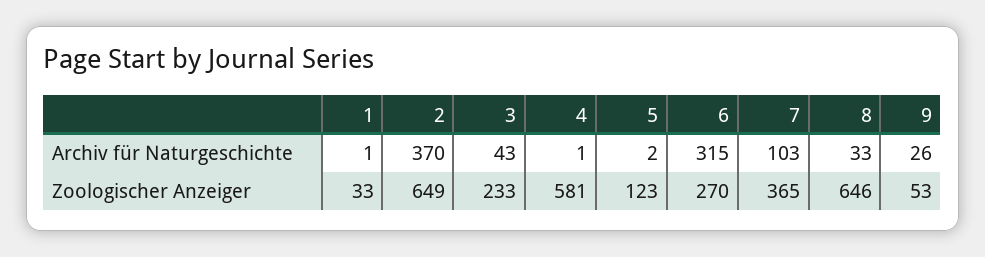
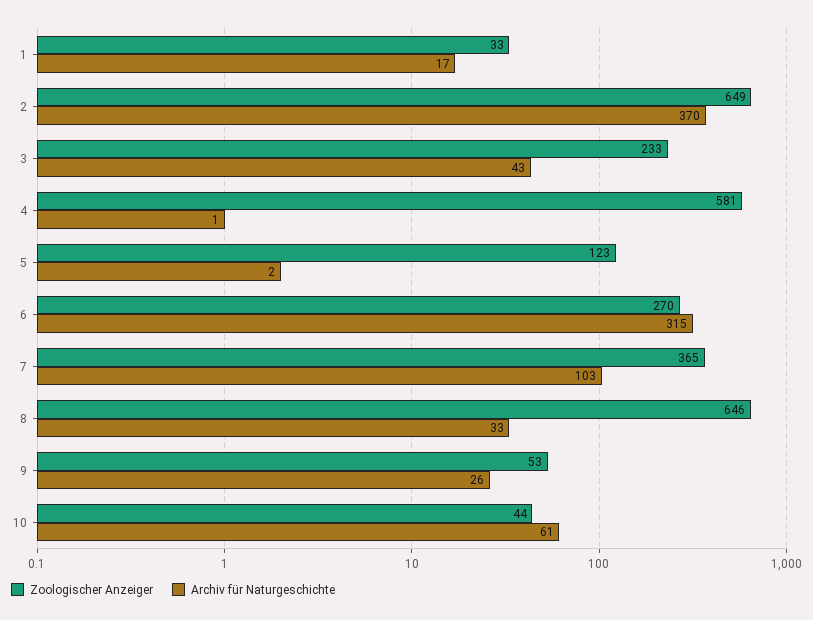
  {
    "Archiv für Naturgeschichte": {
-     "1": 1,
+     "1": 17,
      "2": 370,
      "3": 43,
      "4": 1,
      "5": 2,
      "6": 315,
      "7": 103,
      "8": 33,
-     "9": 26
+     "9": 26,
+     "10": 61
    },
    "Zoologischer Anzeiger": {
      "1": 33,
      "2": 649,
      "3": 233,
      "4": 581,
      "5": 123,
      "6": 270,
      "7": 365,
      "8": 646,
-     "9": 53
+     "9": 53,
+     "10": 44
    }
  }

